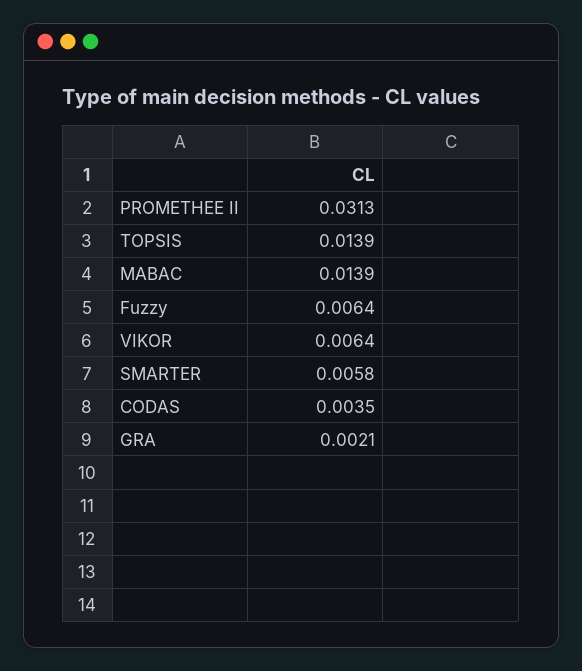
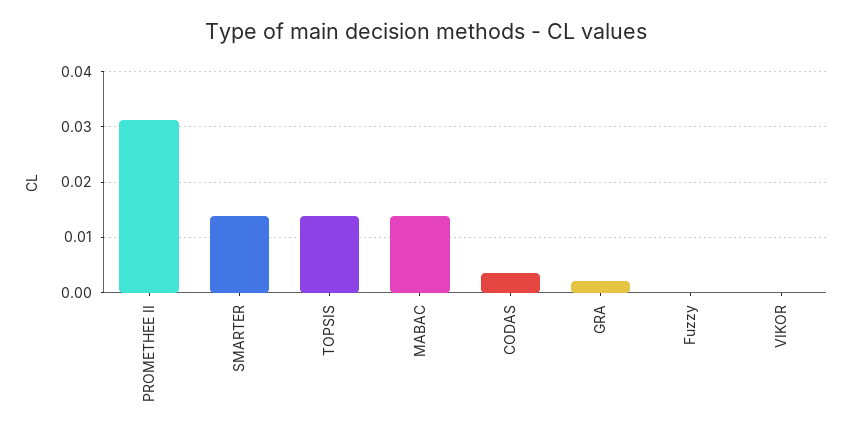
  {
    "PROMETHEE II": 0.0313,
    "TOPSIS": 0.0139,
    "MABAC": 0.0139,
-   "Fuzzy": 0.0064,
+   "Fuzzy": 0,
-   "VIKOR": 0.0064,
+   "VIKOR": 0,
-   "SMARTER": 0.0058,
+   "SMARTER": 0.014,
    "CODAS": 0.0035,
    "GRA": 0.0021
  }

